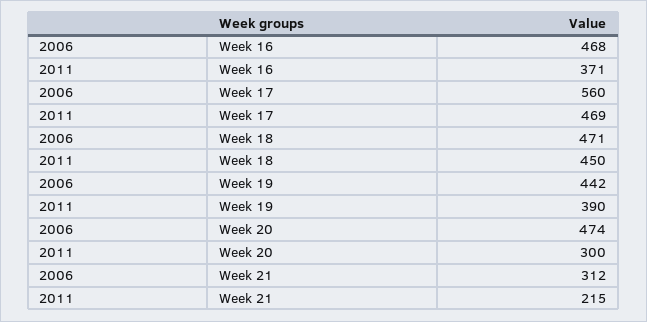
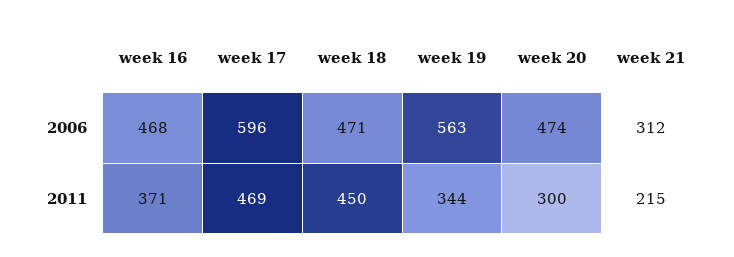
  {
    "2006": {
      "Week 16": 468,
-     "Week 17": 560,
+     "Week 17": 596,
      "Week 18": 471,
-     "Week 19": 442,
+     "Week 19": 563,
      "Week 20": 474,
      "Week 21": 312
    },
    "2011": {
      "Week 16": 371,
      "Week 17": 469,
      "Week 18": 450,
-     "Week 19": 390,
+     "Week 19": 344,
      "Week 20": 300,
      "Week 21": 215
    }
  }

